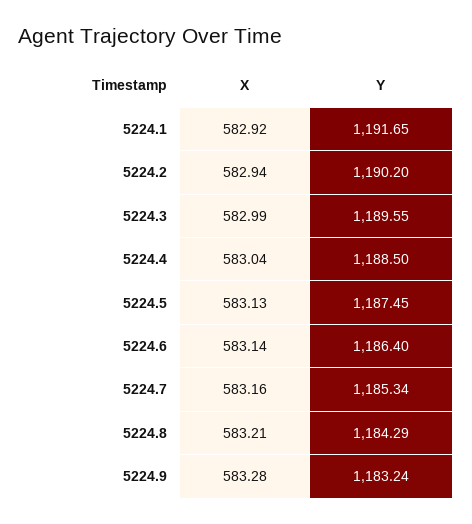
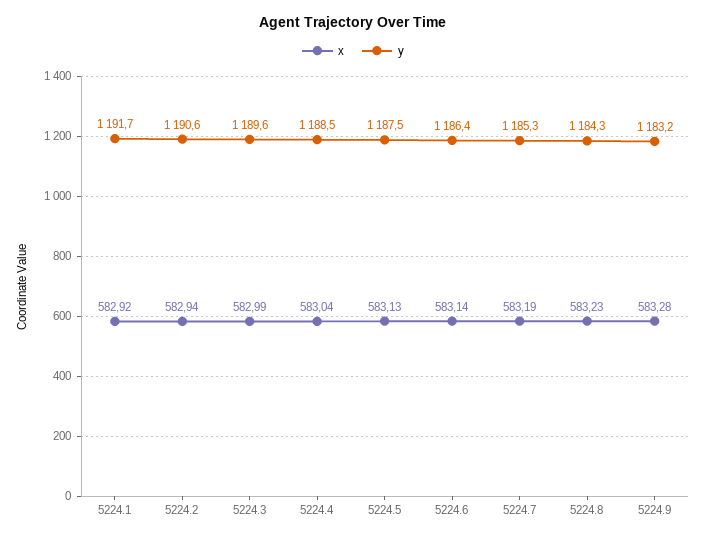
  {
    "X": {
      "5224.1": 582.92,
      "5224.2": 582.94,
      "5224.3": 582.99,
      "5224.4": 583.04,
      "5224.5": 583.13,
      "5224.6": 583.14,
-     "5224.7": 583.16,
+     "5224.7": 583.19,
-     "5224.8": 583.21,
+     "5224.8": 583.23,
      "5224.9": 583.28
    },
    "Y": {
      "5224.1": 1191.65,
-     "5224.2": 1190.2,
+     "5224.2": 1190.6,
      "5224.3": 1189.55,
      "5224.4": 1188.5,
      "5224.5": 1187.45,
      "5224.6": 1186.4,
      "5224.7": 1185.34,
      "5224.8": 1184.29,
      "5224.9": 1183.24
    }
  }

